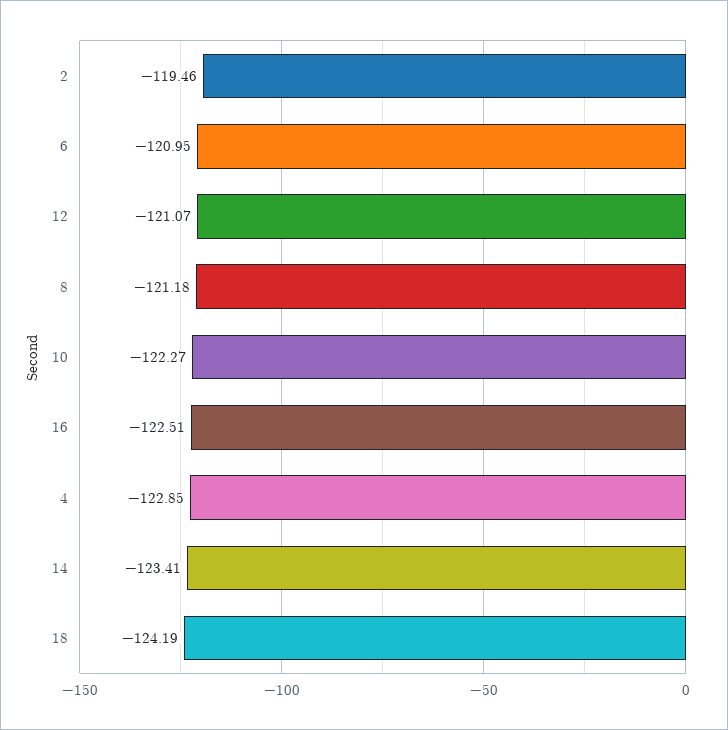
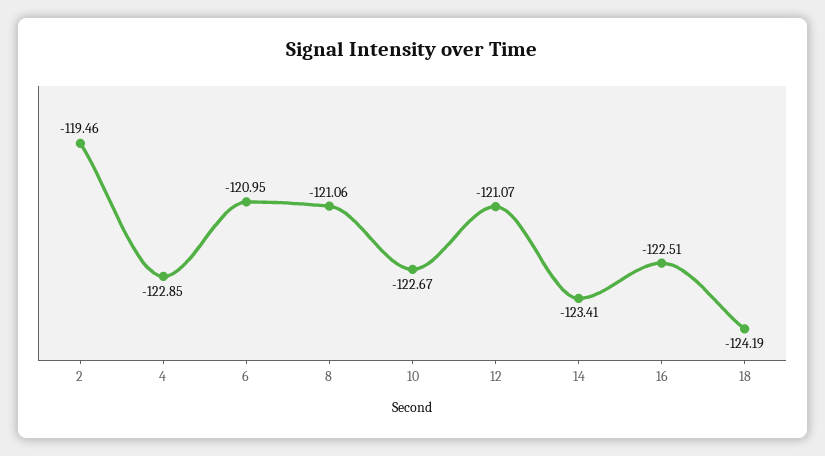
  {
    "2": -119.46,
    "6": -120.95,
    "12": -121.07,
-   "8": -121.18,
+   "8": -121.06,
-   "10": -122.27,
+   "10": -122.67,
    "16": -122.51,
    "4": -122.85,
    "14": -123.41,
    "18": -124.19
  }

